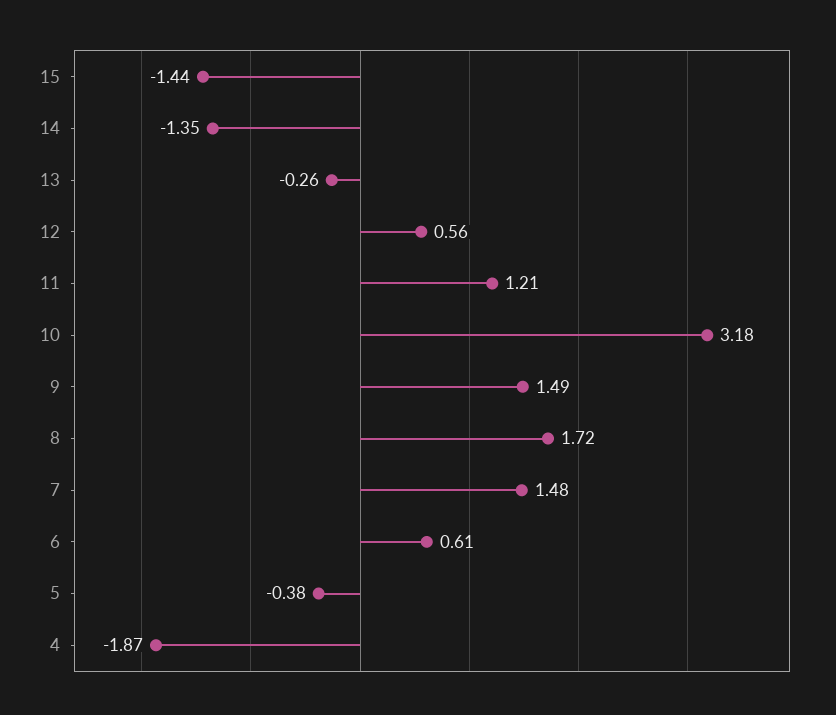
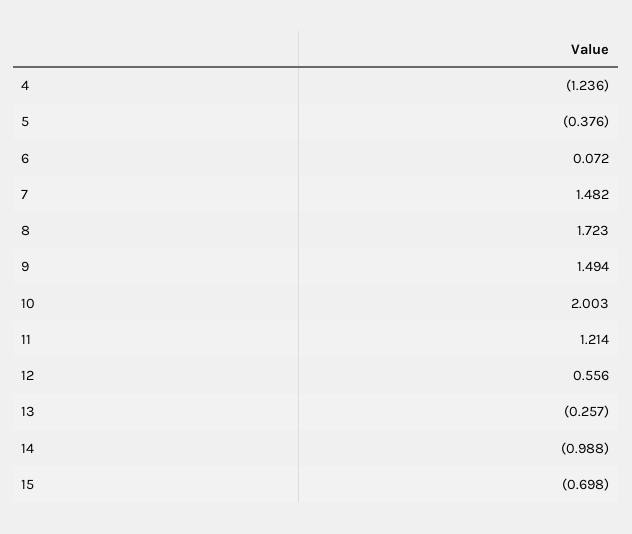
  {
-   "15": -1.44,
+   "15": -0.698,
-   "14": -1.35,
+   "14": -0.988,
    "13": -0.257,
    "12": 0.556,
    "11": 1.214,
-   "10": 3.18,
+   "10": 2.003,
    "9": 1.494,
    "8": 1.723,
    "7": 1.482,
-   "6": 0.61,
+   "6": 0.072,
    "5": -0.376,
-   "4": -1.87
+   "4": -1.236
  }

